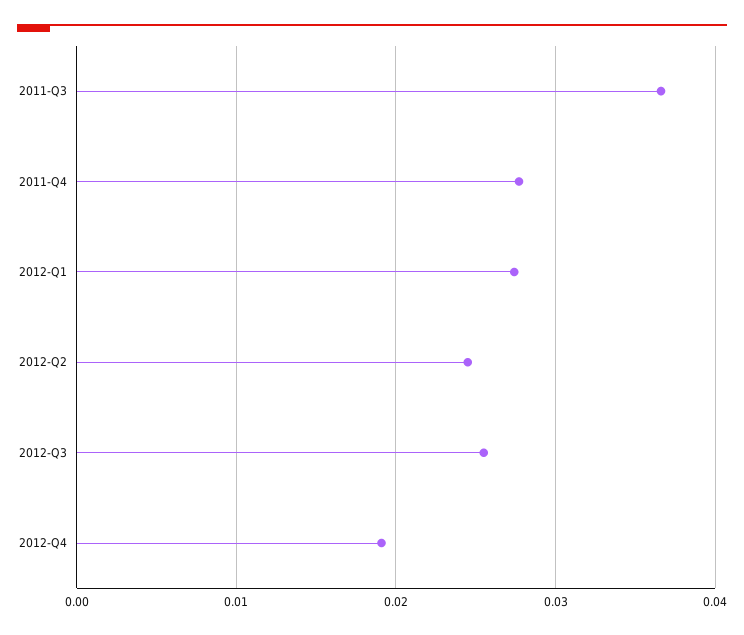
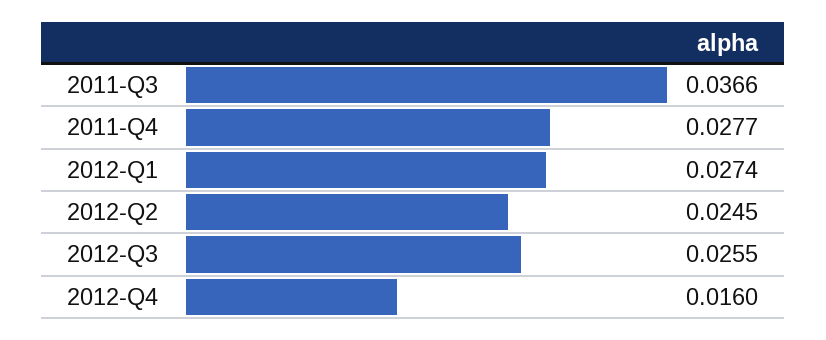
  {
    "2011-Q3": 0.0366,
    "2011-Q4": 0.0277,
    "2012-Q1": 0.0274,
    "2012-Q2": 0.0245,
    "2012-Q3": 0.0255,
-   "2012-Q4": 0.019
+   "2012-Q4": 0.016
  }

